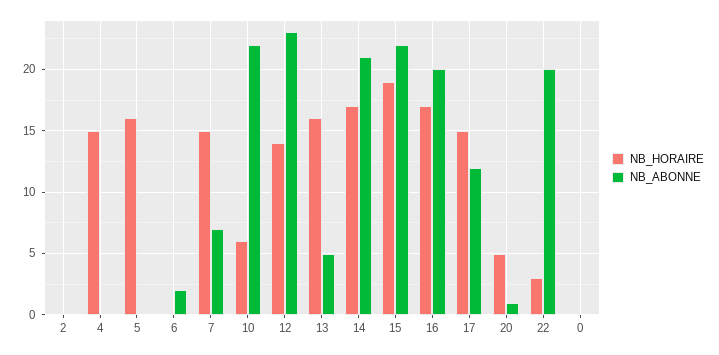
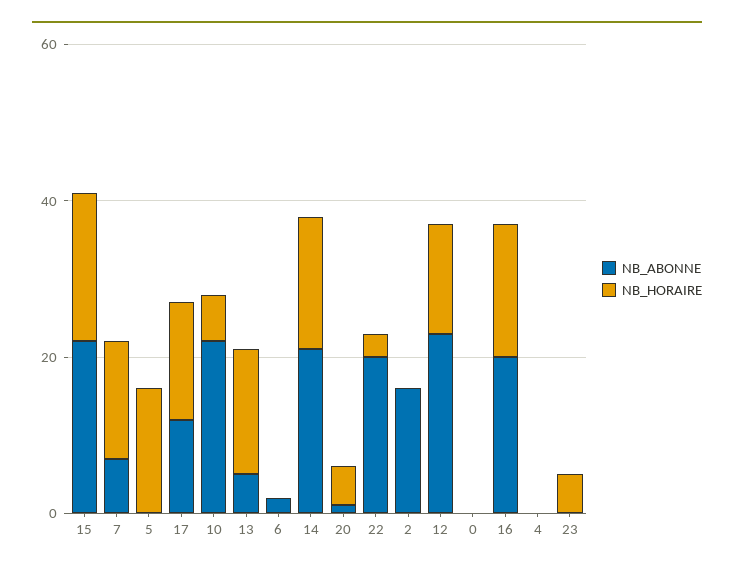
  {
    "NB_HORAIRE": {
      "2": 0,
-     "4": 15,
+     "4": 0,
      "5": 16,
      "6": 0,
      "7": 15,
      "10": 6,
      "12": 14,
      "13": 16,
      "14": 17,
      "15": 19,
      "16": 17,
      "17": 15,
      "20": 5,
      "22": 3,
-     "0": 0
+     "0": 0,
+     "23": 5
    },
    "NB_ABONNE": {
-     "2": 0,
+     "2": 15,
      "4": 0,
      "5": 0,
      "6": 2,
      "7": 7,
      "10": 22,
      "12": 23,
      "13": 5,
      "14": 21,
      "15": 22,
      "16": 20,
      "17": 12,
      "20": 1,
      "22": 20,
-     "0": 0
+     "0": 0,
+     "23": 0
    }
  }

